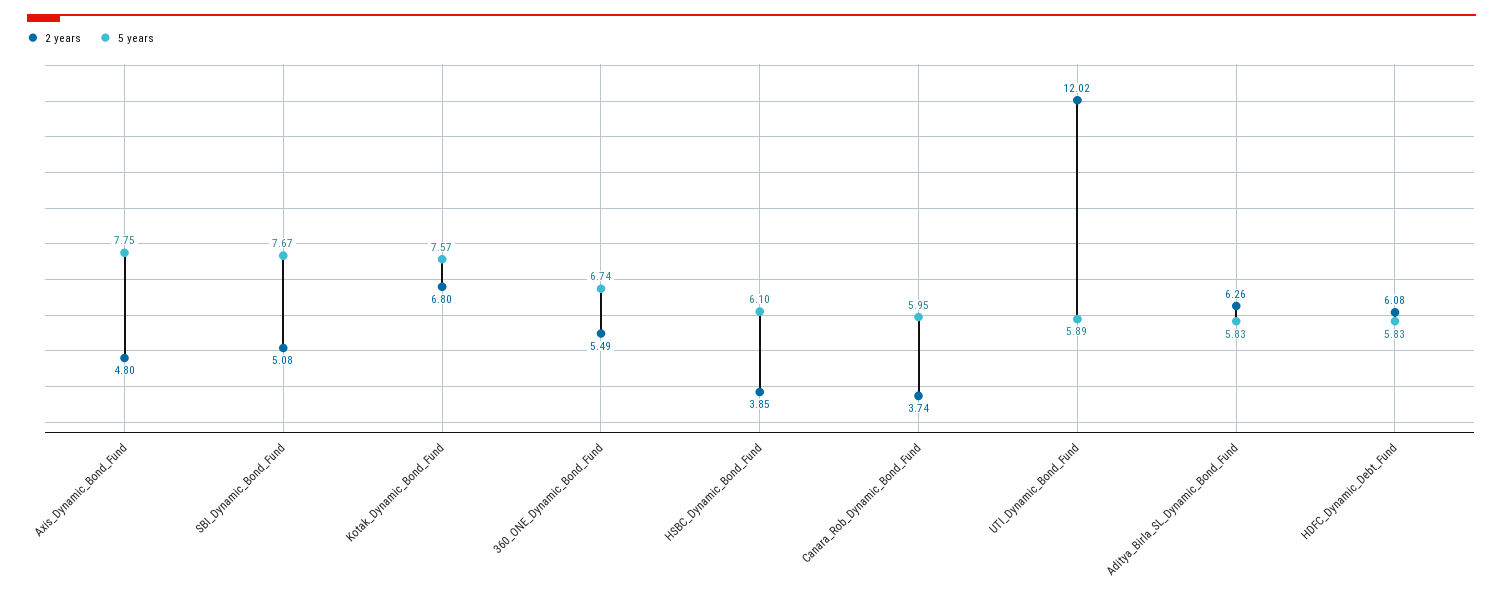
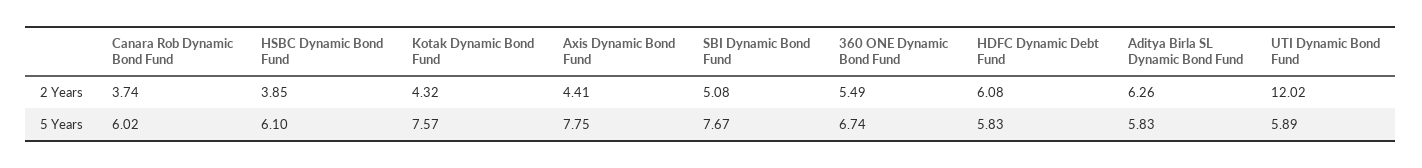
  {
    "2 years": {
-     "Axis_Dynamic_Bond_Fund": 4.8,
+     "Axis_Dynamic_Bond_Fund": 4.41,
      "SBI_Dynamic_Bond_Fund": 5.08,
-     "Kotak_Dynamic_Bond_Fund": 6.8,
+     "Kotak_Dynamic_Bond_Fund": 4.32,
      "360_ONE_Dynamic_Bond_Fund": 5.49,
      "HSBC_Dynamic_Bond_Fund": 3.85,
      "Canara_Rob_Dynamic_Bond_Fund": 3.74,
      "UTI_Dynamic_Bond_Fund": 12.02,
      "Aditya_Birla_SL_Dynamic_Bond_Fund": 6.26,
      "HDFC_Dynamic_Debt_Fund": 6.08
    },
    "5 years": {
      "Axis_Dynamic_Bond_Fund": 7.75,
      "SBI_Dynamic_Bond_Fund": 7.67,
      "Kotak_Dynamic_Bond_Fund": 7.57,
      "360_ONE_Dynamic_Bond_Fund": 6.74,
      "HSBC_Dynamic_Bond_Fund": 6.1,
-     "Canara_Rob_Dynamic_Bond_Fund": 5.95,
+     "Canara_Rob_Dynamic_Bond_Fund": 6.02,
      "UTI_Dynamic_Bond_Fund": 5.89,
      "Aditya_Birla_SL_Dynamic_Bond_Fund": 5.83,
      "HDFC_Dynamic_Debt_Fund": 5.83
    }
  }

